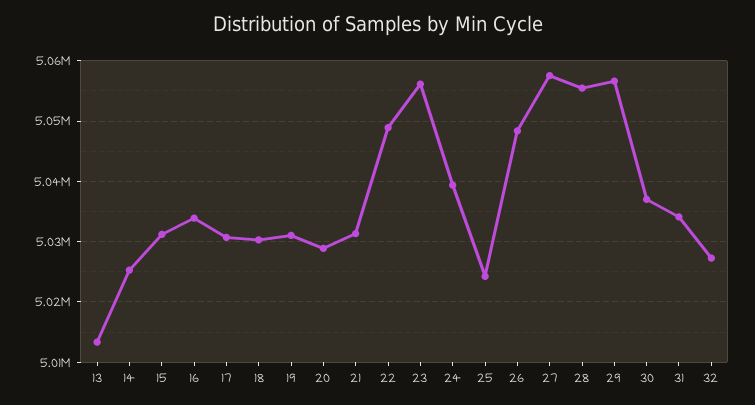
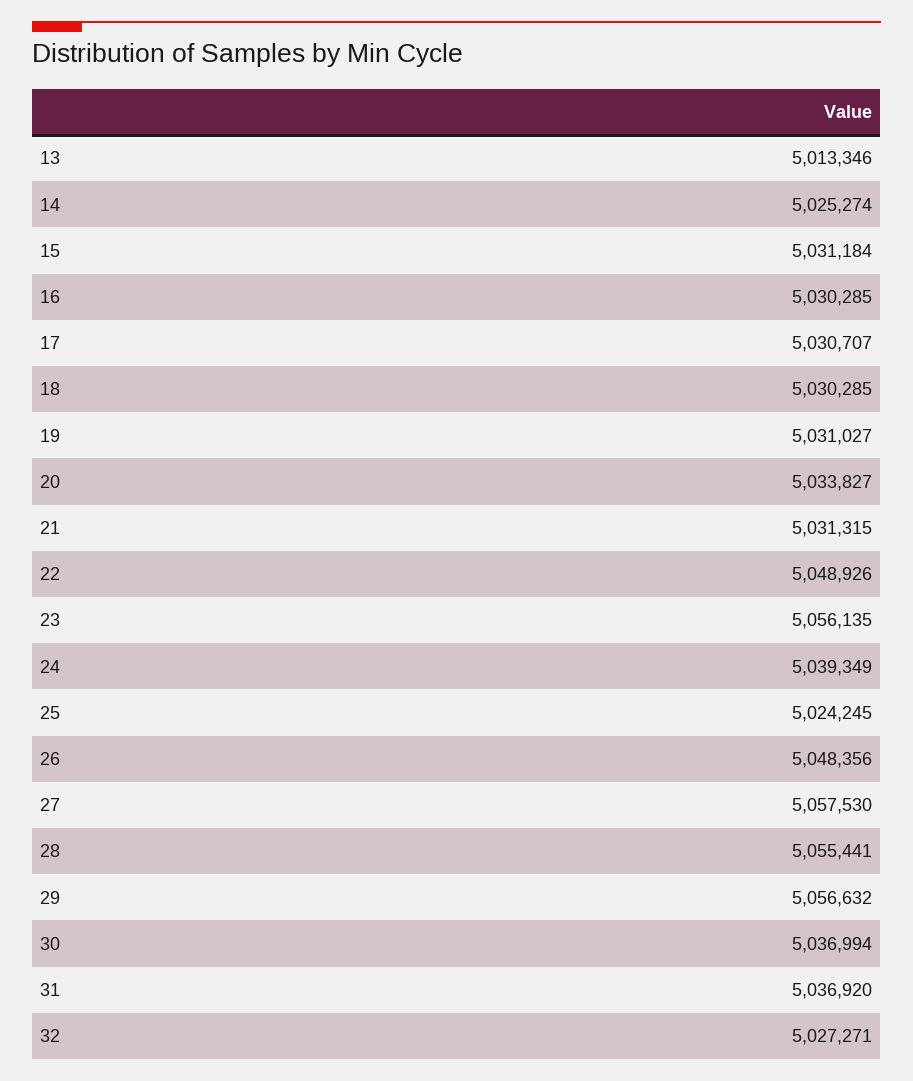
  {
    "13": 5013346,
    "14": 5025274,
    "15": 5031184,
-   "16": 5034000,
+   "16": 5030285,
    "17": 5030707,
    "18": 5030285,
    "19": 5031027,
-   "20": 5029000,
+   "20": 5033827,
    "21": 5031315,
    "22": 5048926,
    "23": 5056135,
    "24": 5039349,
    "25": 5024245,
    "26": 5048356,
    "27": 5057530,
    "28": 5055441,
    "29": 5056632,
    "30": 5036994,
-   "31": 5034000,
+   "31": 5036920,
    "32": 5027271
  }

